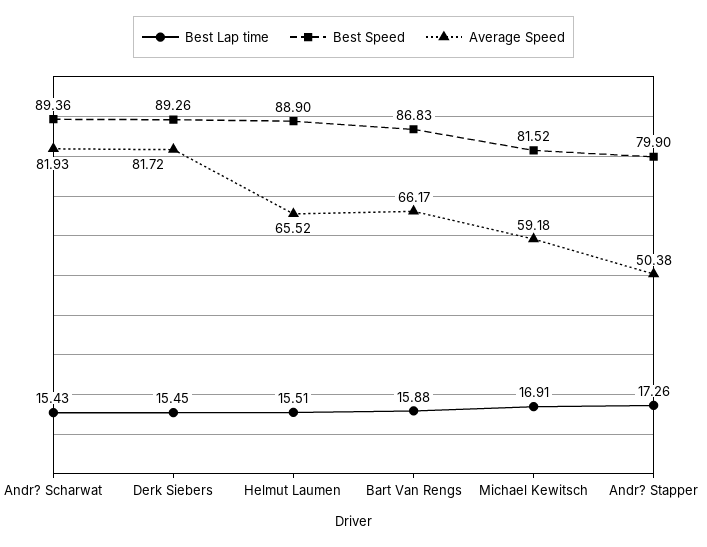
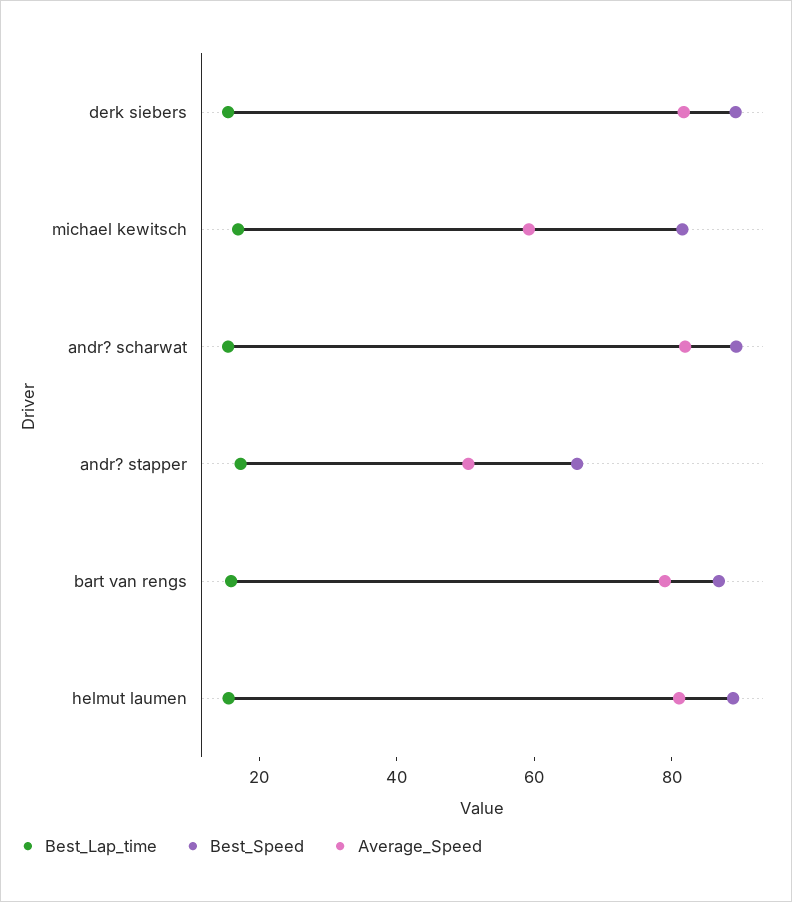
  {
    "Best Lap time": {
      "Andr? Scharwat": 15.43,
      "Derk Siebers": 15.45,
      "Helmut Laumen": 15.51,
      "Bart Van Rengs": 15.88,
      "Michael Kewitsch": 16.91,
      "Andr? Stapper": 17.26
    },
    "Best Speed": {
      "Andr? Scharwat": 89.36,
      "Derk Siebers": 89.26,
      "Helmut Laumen": 88.9,
      "Bart Van Rengs": 86.83,
      "Michael Kewitsch": 81.52,
-     "Andr? Stapper": 79.9
+     "Andr? Stapper": 65
    },
    "Average Speed": {
      "Andr? Scharwat": 81.93,
      "Derk Siebers": 81.72,
-     "Helmut Laumen": 65.52,
+     "Helmut Laumen": 80,
-     "Bart Van Rengs": 66.17,
+     "Bart Van Rengs": 80,
      "Michael Kewitsch": 59.18,
      "Andr? Stapper": 50.38
    }
  }

